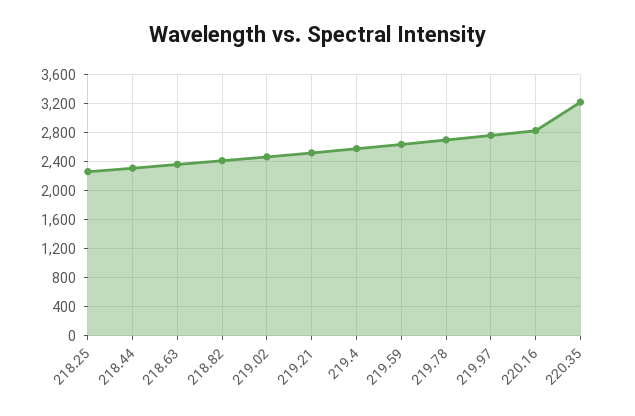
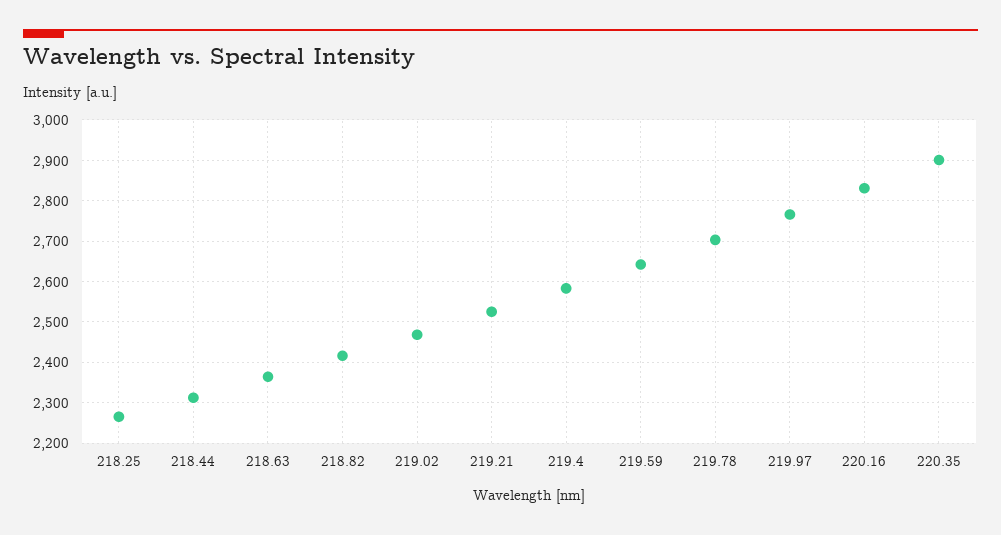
  {
    "218.25": 2260,
    "218.44": 2320,
    "218.63": 2360,
    "218.82": 2420,
    "219.02": 2460,
    "219.21": 2520,
    "219.4": 2580,
    "219.59": 2640,
    "219.78": 2700,
    "219.97": 2760,
    "220.16": 2840,
-   "220.35": 3200
+   "220.35": 2900
  }

